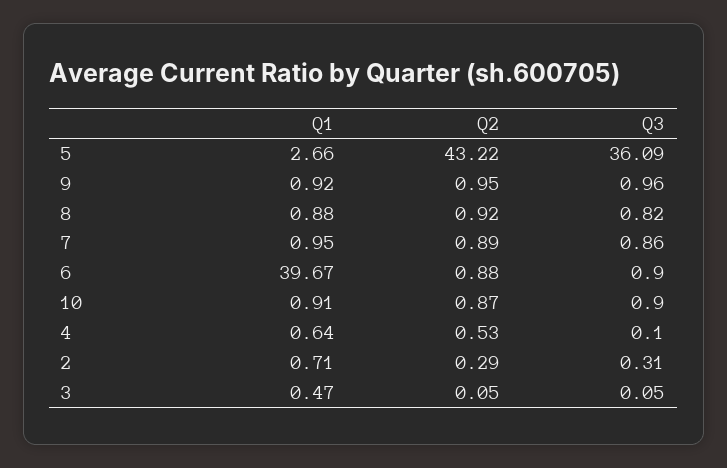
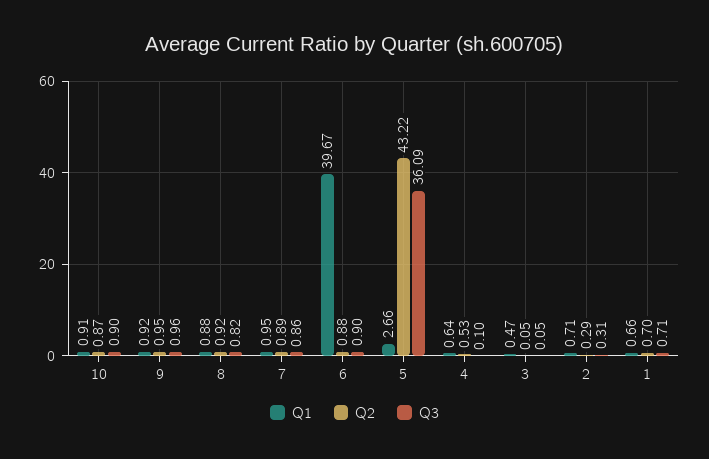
  {
    "Q1": {
      "5": 2.66,
      "9": 0.92,
      "8": 0.88,
      "7": 0.95,
      "6": 39.67,
      "10": 0.91,
      "4": 0.64,
      "2": 0.71,
-     "3": 0.47
+     "3": 0.47,
+     "1": 0.66
    },
    "Q2": {
      "5": 43.22,
      "9": 0.95,
      "8": 0.92,
      "7": 0.89,
      "6": 0.88,
      "10": 0.87,
      "4": 0.53,
      "2": 0.29,
-     "3": 0.05
+     "3": 0.05,
+     "1": 0.7
    },
    "Q3": {
      "5": 36.09,
      "9": 0.96,
      "8": 0.82,
      "7": 0.86,
      "6": 0.9,
      "10": 0.9,
      "4": 0.1,
      "2": 0.31,
-     "3": 0.05
+     "3": 0.05,
+     "1": 0.71
    }
  }

